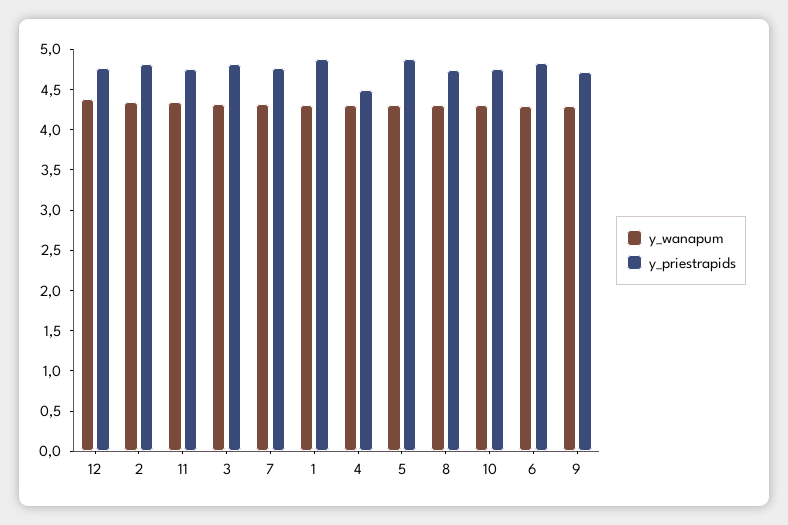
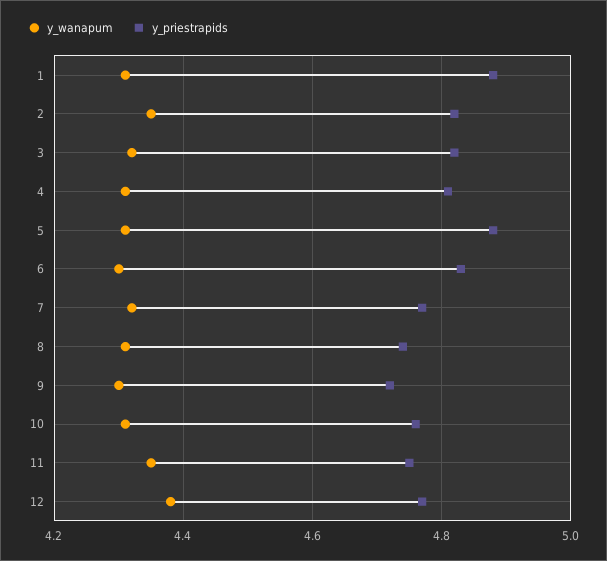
  {
    "y_wanapum": {
      "12": 4.4,
      "2": 4.35,
      "11": 4.35,
      "3": 4.3,
      "7": 4.3,
      "1": 4.3,
      "4": 4.3,
      "5": 4.3,
      "8": 4.3,
      "10": 4.3,
      "6": 4.3,
      "9": 4.3
    },
    "y_priestrapids": {
      "12": 4.75,
      "2": 4.8,
      "11": 4.75,
      "3": 4.8,
      "7": 4.75,
      "1": 4.9,
-     "4": 4.5,
+     "4": 4.8,
      "5": 4.9,
      "8": 4.75,
      "10": 4.75,
      "6": 4.85,
      "9": 4.7
    }
  }

